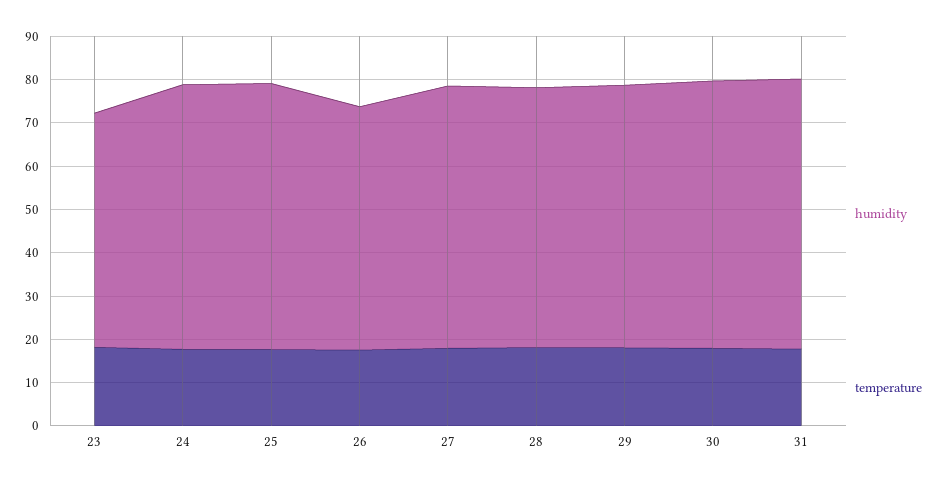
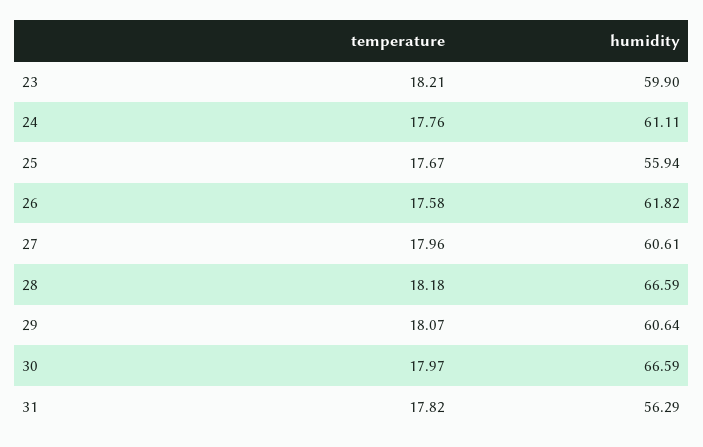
  {
    "humidity": {
-     "23": 54,
+     "23": 59.9,
      "24": 61.11,
-     "25": 62,
+     "25": 55.94,
-     "26": 56,
+     "26": 61.82,
      "27": 60.61,
-     "28": 60,
+     "28": 66.59,
      "29": 60.64,
-     "30": 62,
+     "30": 66.59,
-     "31": 62
+     "31": 56.29
    },
    "temperature": {
      "23": 18.21,
      "24": 17.76,
      "25": 17.67,
      "26": 17.58,
      "27": 17.96,
      "28": 18.18,
      "29": 18.07,
      "30": 17.97,
      "31": 17.82
    }
  }

